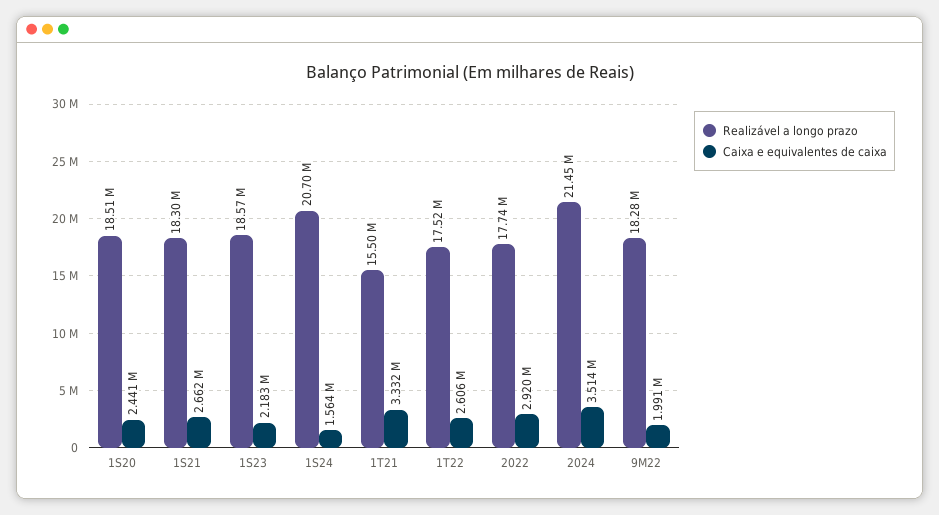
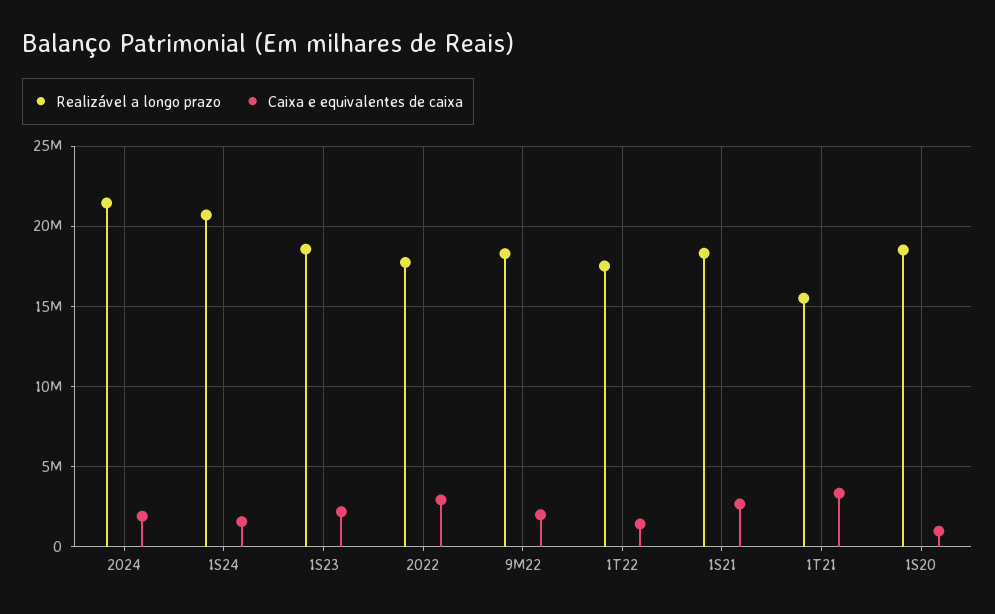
  {
    "Realizável a longo prazo": {
      "1S20": 18510000,
      "1S21": 18300000,
      "1S23": 18570000,
      "1S24": 20700000,
      "1T21": 15500000,
      "1T22": 17520000,
      "2022": 17740000,
      "2024": 21450000,
      "9M22": 18280000
    },
    "Caixa e equivalentes de caixa": {
-     "1S20": 2441000,
+     "1S20": 1000000,
      "1S21": 2662000,
      "1S23": 2183000,
      "1S24": 1564000,
      "1T21": 3332000,
-     "1T22": 2606000,
+     "1T22": 1500000,
      "2022": 2920000,
-     "2024": 3514000,
+     "2024": 2000000,
      "9M22": 1991000
    }
  }

